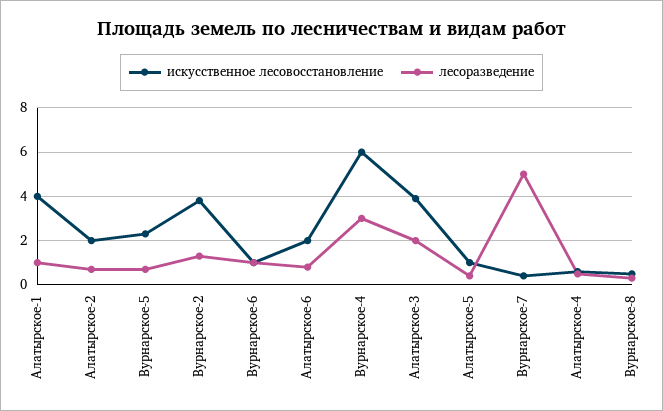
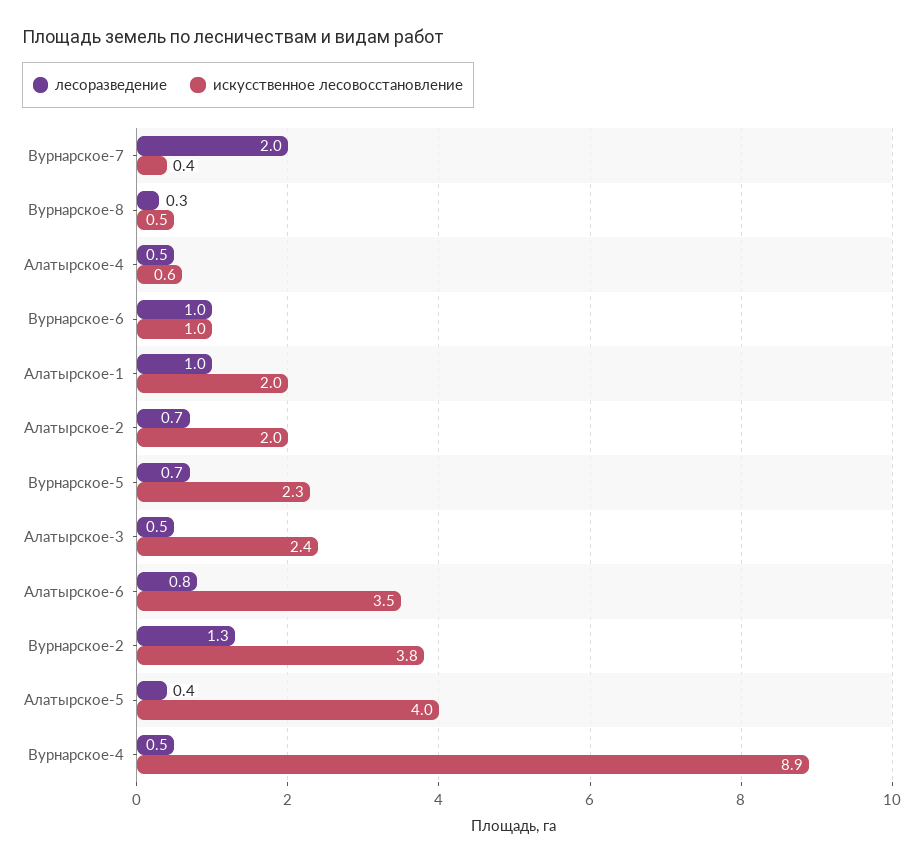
  {
    "искусственное лесовосстановление": {
-     "Алатырское-1": 4,
+     "Алатырское-1": 2,
      "Алатырское-2": 2,
      "Вурнарское-5": 2.3,
      "Вурнарское-2": 3.8,
      "Вурнарское-6": 1,
-     "Алатырское-6": 2,
+     "Алатырское-6": 3.5,
-     "Вурнарское-4": 6,
+     "Вурнарское-4": 8.9,
-     "Алатырское-3": 4,
+     "Алатырское-3": 2.4,
-     "Алатырское-5": 1,
+     "Алатырское-5": 4,
      "Вурнарское-7": 0.4,
      "Алатырское-4": 0.6,
      "Вурнарское-8": 0.5
    },
    "лесоразведение": {
      "Алатырское-1": 1,
      "Алатырское-2": 0.7,
      "Вурнарское-5": 0.7,
      "Вурнарское-2": 1.3,
      "Вурнарское-6": 1,
      "Алатырское-6": 0.8,
-     "Вурнарское-4": 3,
+     "Вурнарское-4": 0.5,
-     "Алатырское-3": 2,
+     "Алатырское-3": 0.5,
      "Алатырское-5": 0.4,
-     "Вурнарское-7": 5,
+     "Вурнарское-7": 2,
      "Алатырское-4": 0.5,
      "Вурнарское-8": 0.3
    }
  }

